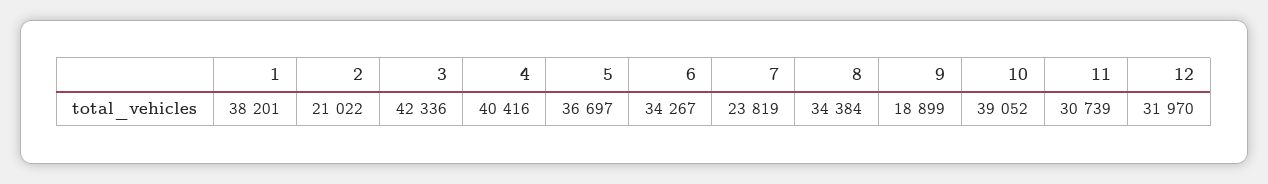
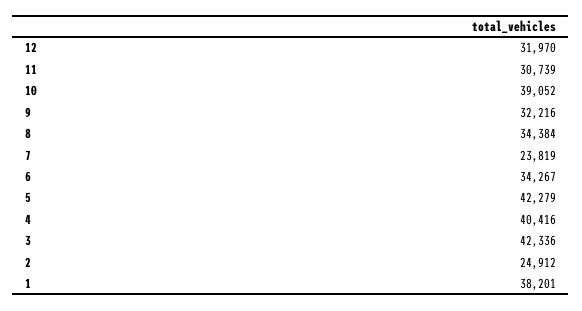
  {
    "1": 38201,
-   "2": 21022,
+   "2": 24912,
    "3": 42336,
    "4": 40416,
-   "5": 36697,
+   "5": 42279,
    "6": 34267,
    "7": 23819,
    "8": 34384,
-   "9": 18899,
+   "9": 32216,
    "10": 39052,
    "11": 30739,
    "12": 31970
  }

